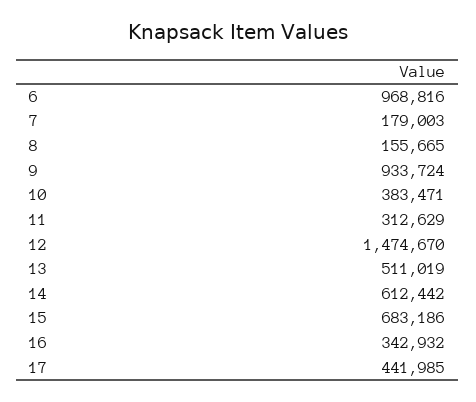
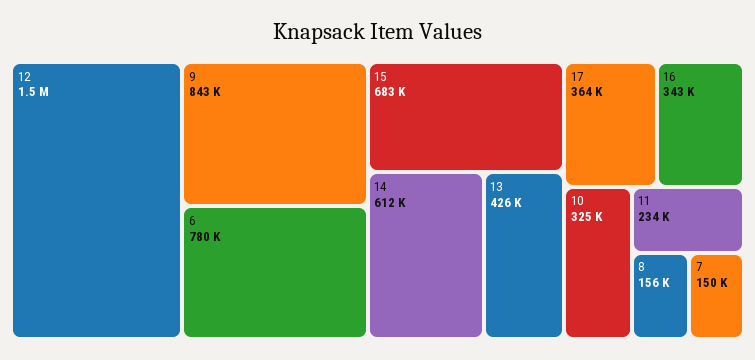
  {
-   "6": 968816,
+   "6": 780000,
-   "7": 179003,
+   "7": 150000,
    "8": 155665,
-   "9": 933724,
+   "9": 843000,
-   "10": 383471,
+   "10": 325000,
-   "11": 312629,
+   "11": 234000,
    "12": 1474670,
-   "13": 511019,
+   "13": 426000,
    "14": 612442,
    "15": 683186,
    "16": 342932,
-   "17": 441985
+   "17": 364000
  }

